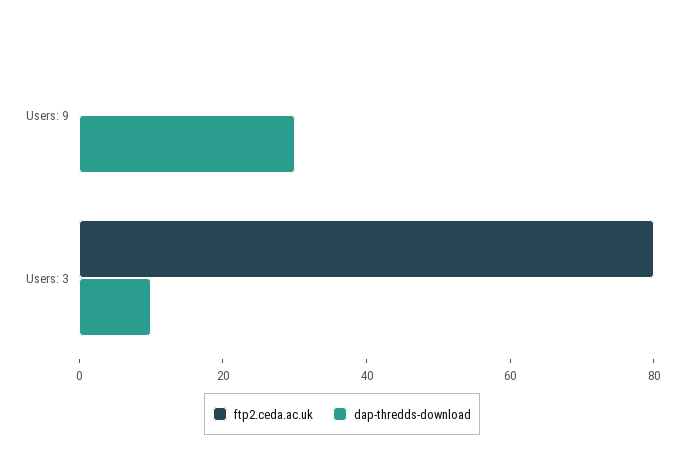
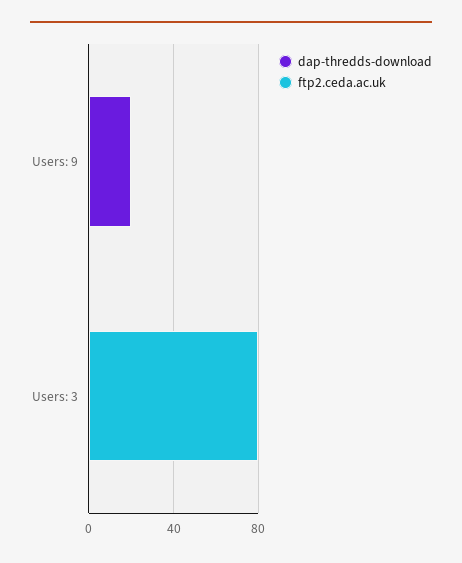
  {
    "ftp2.ceda.ac.uk": {
      "Users: 9": 0,
      "Users: 3": 80
    },
    "dap-thredds-download": {
-     "Users: 9": 30,
+     "Users: 9": 20,
-     "Users: 3": 10
+     "Users: 3": 0
    }
  }

